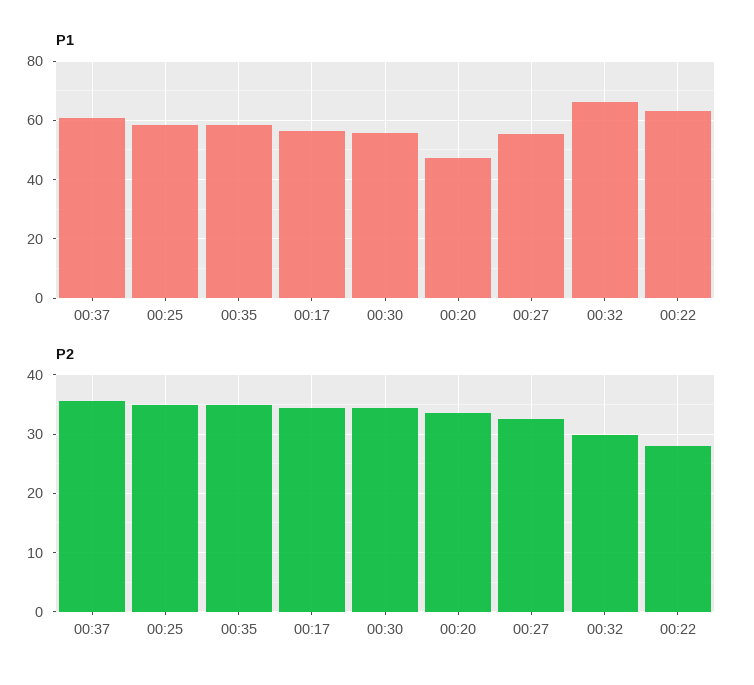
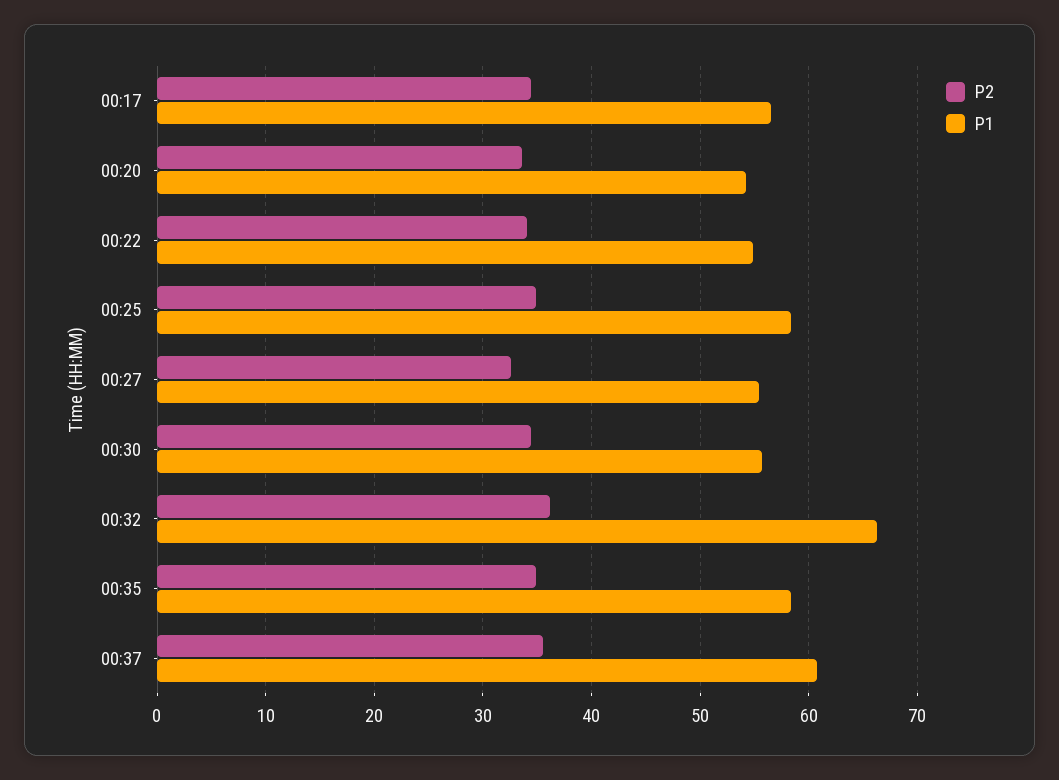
  {
    "P1": {
      "00:37": 61,
      "00:25": 58,
      "00:35": 58,
      "00:17": 57,
      "00:30": 56,
-     "00:20": 47.5,
+     "00:20": 54,
      "00:27": 55,
      "00:32": 66,
-     "00:22": 62.5
+     "00:22": 55
    },
    "P2": {
      "00:37": 36,
      "00:25": 35,
      "00:35": 35,
      "00:17": 34,
      "00:30": 34,
      "00:20": 34,
      "00:27": 33,
-     "00:32": 30,
+     "00:32": 36,
-     "00:22": 28
+     "00:22": 34
    }
  }

